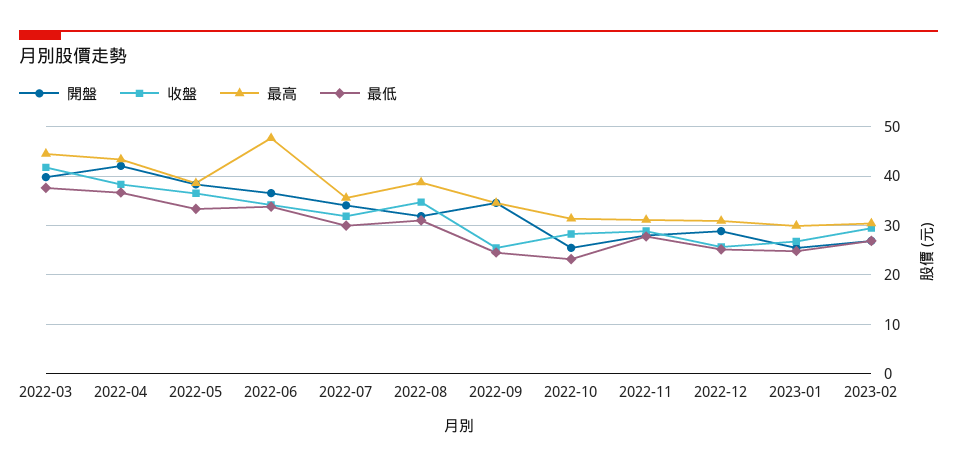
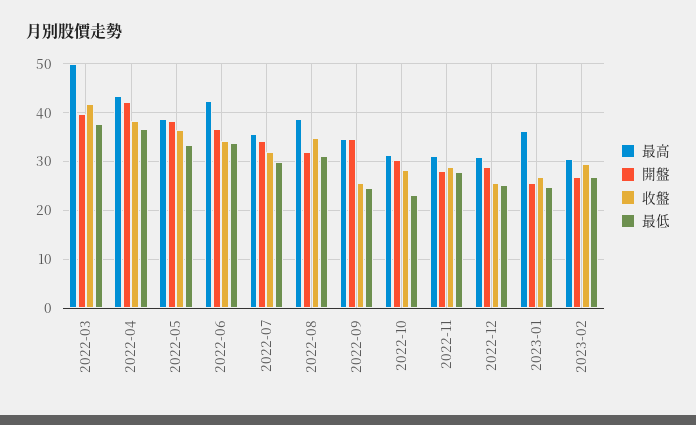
  {
    "開盤": {
      "2022-03": 40,
      "2022-04": 42,
      "2022-05": 38,
      "2022-06": 36,
      "2022-07": 34,
      "2022-08": 32,
      "2022-09": 34,
-     "2022-10": 26,
+     "2022-10": 30,
      "2022-11": 28,
      "2022-12": 28,
      "2023-01": 26,
      "2023-02": 26
    },
    "收盤": {
      "2022-03": 42,
      "2022-04": 38,
      "2022-05": 36,
      "2022-06": 34,
      "2022-07": 32,
      "2022-08": 34,
      "2022-09": 26,
      "2022-10": 28,
      "2022-11": 28,
      "2022-12": 26,
      "2023-01": 26,
      "2023-02": 30
    },
    "最高": {
-     "2022-03": 44,
+     "2022-03": 50,
      "2022-04": 44,
      "2022-05": 38,
-     "2022-06": 48,
+     "2022-06": 42,
      "2022-07": 36,
      "2022-08": 38,
      "2022-09": 34,
      "2022-10": 32,
      "2022-11": 32,
      "2022-12": 30,
-     "2023-01": 30,
+     "2023-01": 36,
      "2023-02": 30
    },
    "最低": {
      "2022-03": 38,
      "2022-04": 36,
      "2022-05": 34,
      "2022-06": 34,
      "2022-07": 30,
      "2022-08": 32,
      "2022-09": 24,
      "2022-10": 24,
      "2022-11": 28,
      "2022-12": 26,
      "2023-01": 24,
      "2023-02": 26
    }
  }

